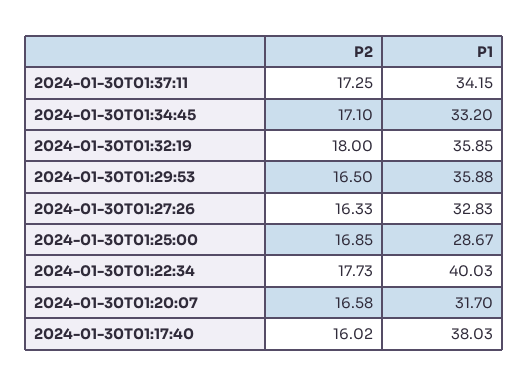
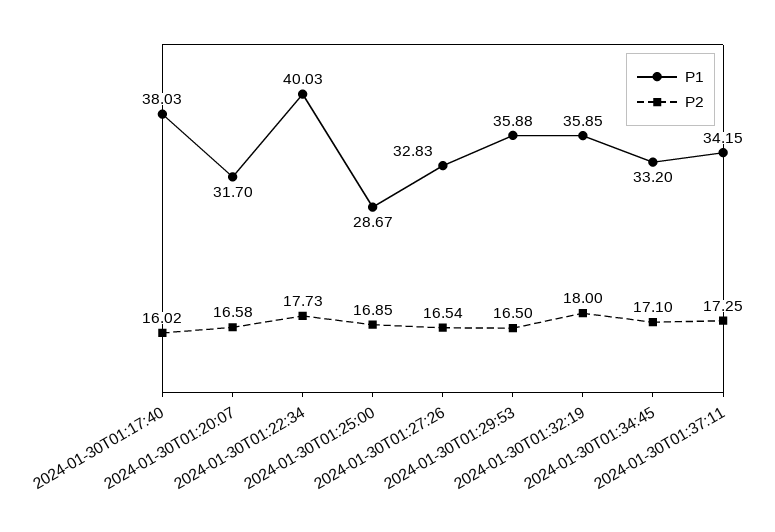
  {
    "P2": {
      "2024-01-30T01:37:11": 17.25,
      "2024-01-30T01:34:45": 17.1,
      "2024-01-30T01:32:19": 18,
      "2024-01-30T01:29:53": 16.5,
-     "2024-01-30T01:27:26": 16.33,
+     "2024-01-30T01:27:26": 16.54,
      "2024-01-30T01:25:00": 16.85,
      "2024-01-30T01:22:34": 17.73,
      "2024-01-30T01:20:07": 16.58,
      "2024-01-30T01:17:40": 16.02
    },
    "P1": {
      "2024-01-30T01:37:11": 34.15,
      "2024-01-30T01:34:45": 33.2,
      "2024-01-30T01:32:19": 35.85,
      "2024-01-30T01:29:53": 35.88,
      "2024-01-30T01:27:26": 32.83,
      "2024-01-30T01:25:00": 28.67,
      "2024-01-30T01:22:34": 40.03,
      "2024-01-30T01:20:07": 31.7,
      "2024-01-30T01:17:40": 38.03
    }
  }

